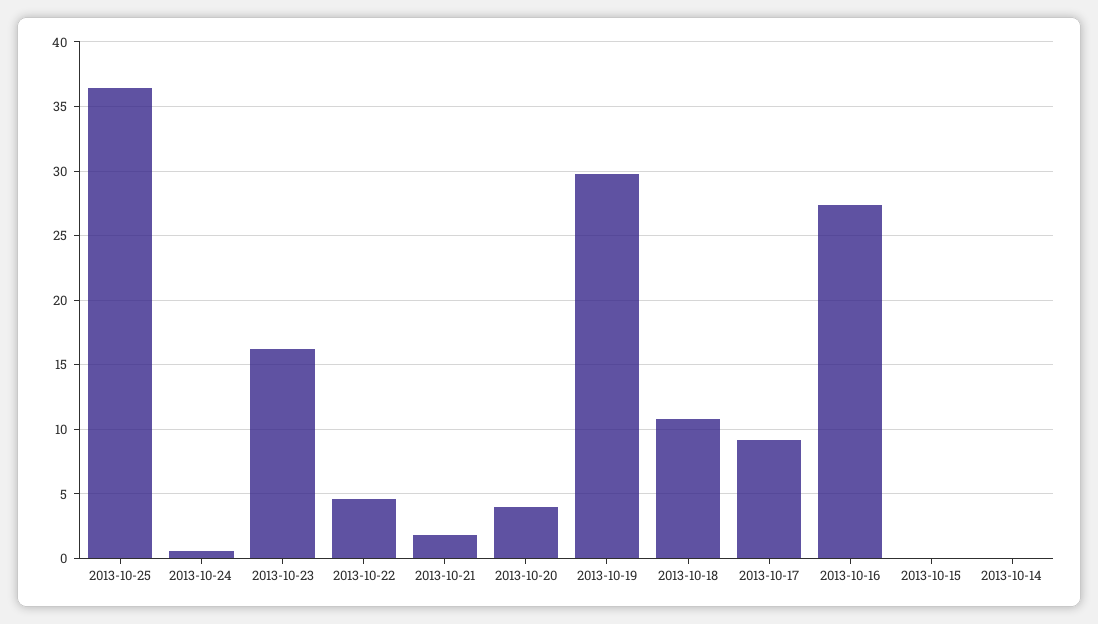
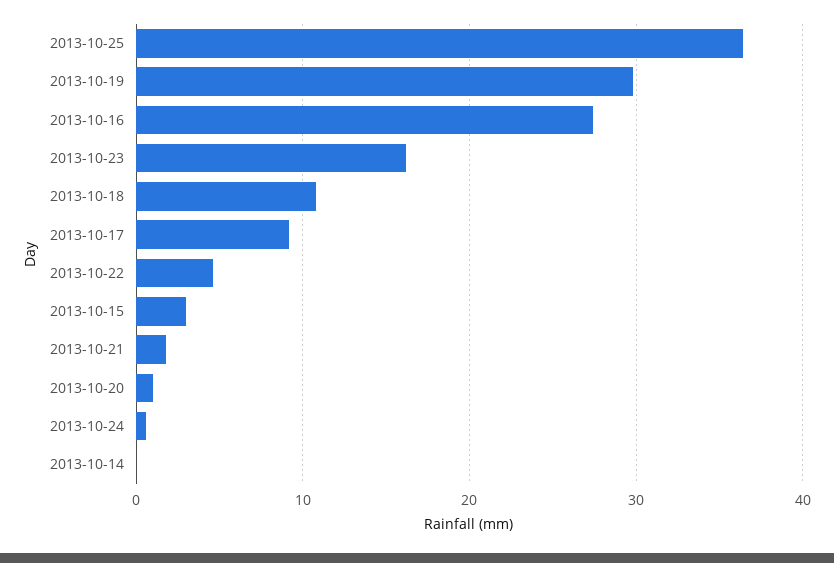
  {
    "2013-10-25": 36.5,
    "2013-10-24": 0.5,
    "2013-10-23": 16,
    "2013-10-22": 4.5,
    "2013-10-21": 2,
-   "2013-10-20": 4,
+   "2013-10-20": 1,
    "2013-10-19": 30,
    "2013-10-18": 11,
    "2013-10-17": 9,
    "2013-10-16": 27.5,
-   "2013-10-15": 0,
+   "2013-10-15": 3,
    "2013-10-14": 0
  }

